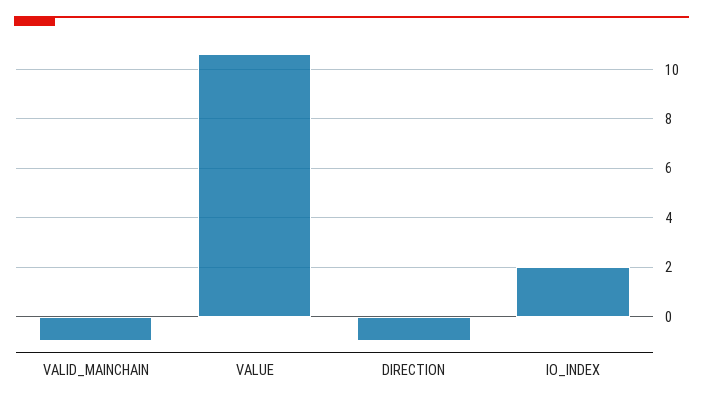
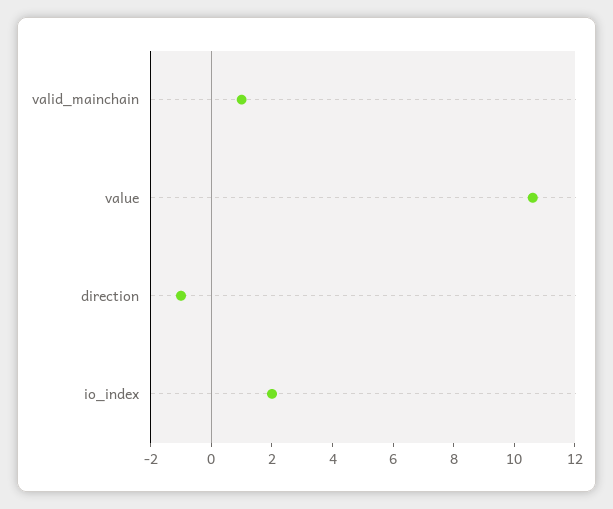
  {
-   "VALID_MAINCHAIN": -1,
+   "VALID_MAINCHAIN": 1,
    "VALUE": 10.5,
    "DIRECTION": -1,
    "IO_INDEX": 2
  }

